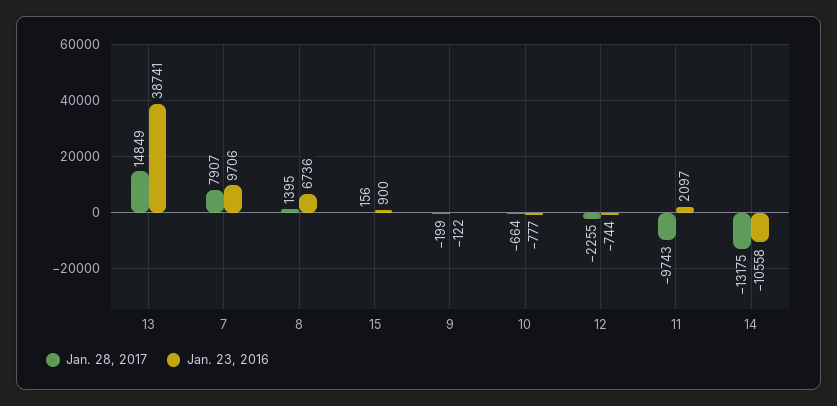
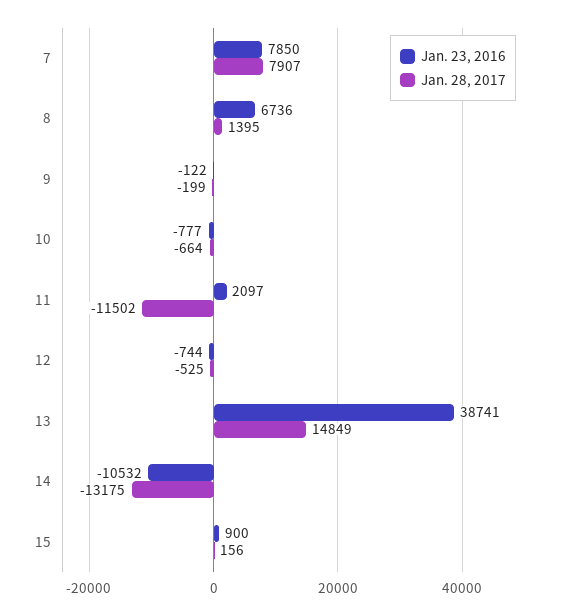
  {
    "Jan. 28, 2017": {
      "13": 14849,
      "7": 7907,
      "8": 1395,
      "15": 156,
      "9": -199,
      "10": -664,
-     "12": -2255,
+     "12": -525,
-     "11": -9743,
+     "11": -11502,
      "14": -13175
    },
    "Jan. 23, 2016": {
      "13": 38741,
-     "7": 9706,
+     "7": 7850,
      "8": 6736,
      "15": 900,
      "9": -122,
      "10": -777,
      "12": -744,
      "11": 2097,
-     "14": -10558
+     "14": -10532
    }
  }

